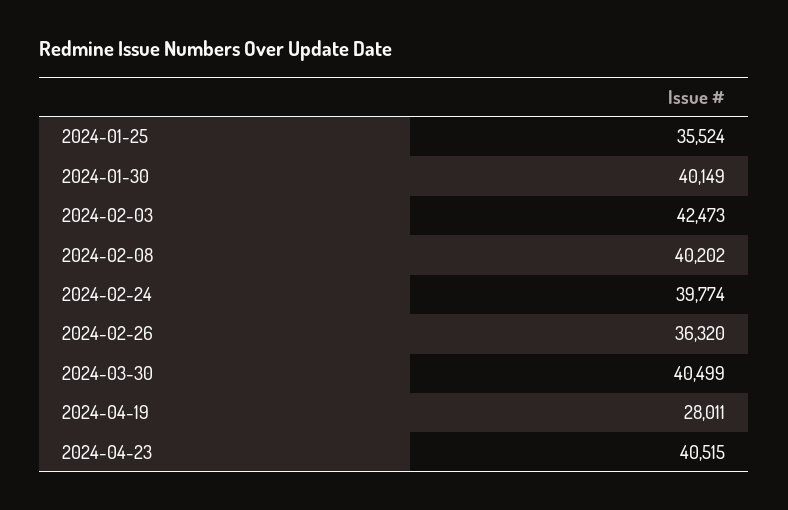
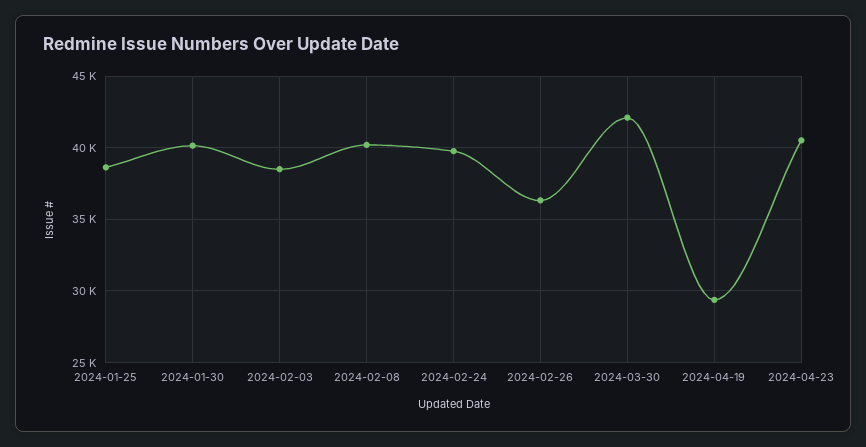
  {
-   "2024-01-25": 35524,
+   "2024-01-25": 38500,
    "2024-01-30": 40149,
-   "2024-02-03": 42473,
+   "2024-02-03": 38500,
    "2024-02-08": 40202,
    "2024-02-24": 39774,
    "2024-02-26": 36320,
-   "2024-03-30": 40499,
+   "2024-03-30": 42000,
-   "2024-04-19": 28011,
+   "2024-04-19": 29500,
    "2024-04-23": 40515
  }

